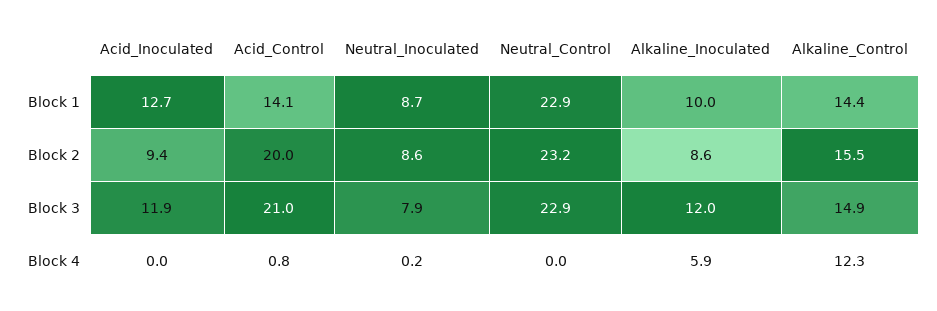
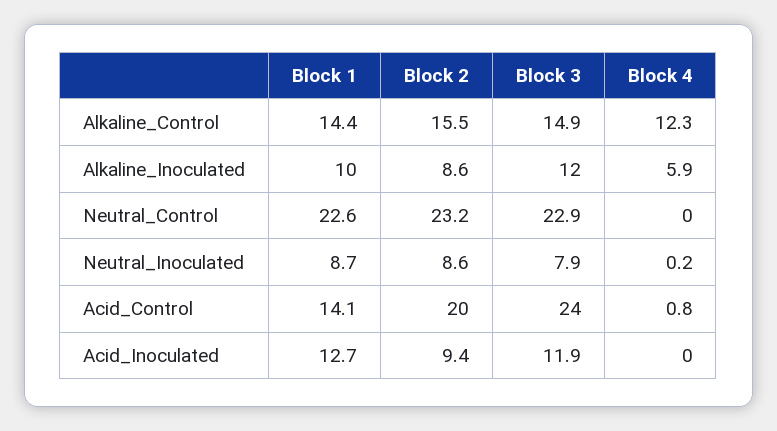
  {
    "Acid_Inoculated": {
      "Block 1": 12.7,
      "Block 2": 9.4,
      "Block 3": 11.9,
      "Block 4": 0
    },
    "Acid_Control": {
      "Block 1": 14.1,
      "Block 2": 20,
-     "Block 3": 21,
+     "Block 3": 24,
      "Block 4": 0.8
    },
    "Neutral_Inoculated": {
      "Block 1": 8.7,
      "Block 2": 8.6,
      "Block 3": 7.9,
      "Block 4": 0.2
    },
    "Neutral_Control": {
-     "Block 1": 22.9,
+     "Block 1": 22.6,
      "Block 2": 23.2,
      "Block 3": 22.9,
      "Block 4": 0
    },
    "Alkaline_Inoculated": {
      "Block 1": 10,
      "Block 2": 8.6,
      "Block 3": 12,
      "Block 4": 5.9
    },
    "Alkaline_Control": {
      "Block 1": 14.4,
      "Block 2": 15.5,
      "Block 3": 14.9,
      "Block 4": 12.3
    }
  }

